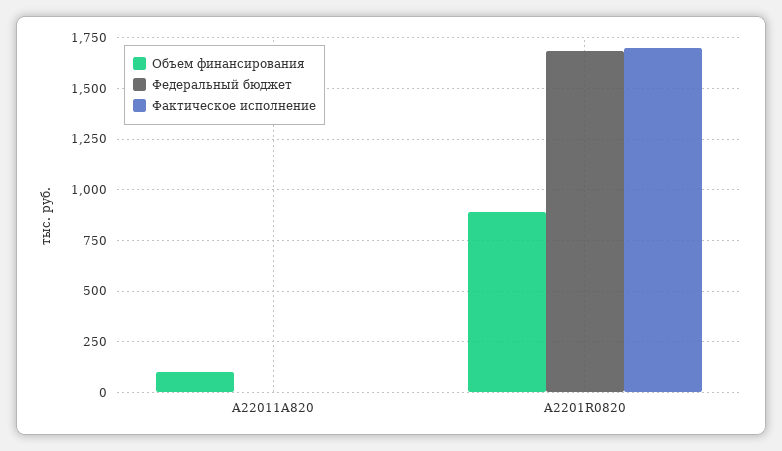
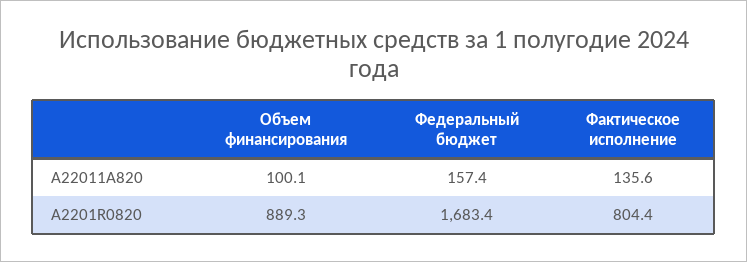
  {
    "Объем финансирования": {
      "A22011A820": 100.1,
      "A2201R0820": 889.3
    },
    "Федеральный бюджет": {
-     "A22011A820": 0,
+     "A22011A820": 157.4,
      "A2201R0820": 1683.4
    },
    "Фактическое исполнение": {
-     "A22011A820": 0,
+     "A22011A820": 135.6,
-     "A2201R0820": 1700
+     "A2201R0820": 804.4
    }
  }

